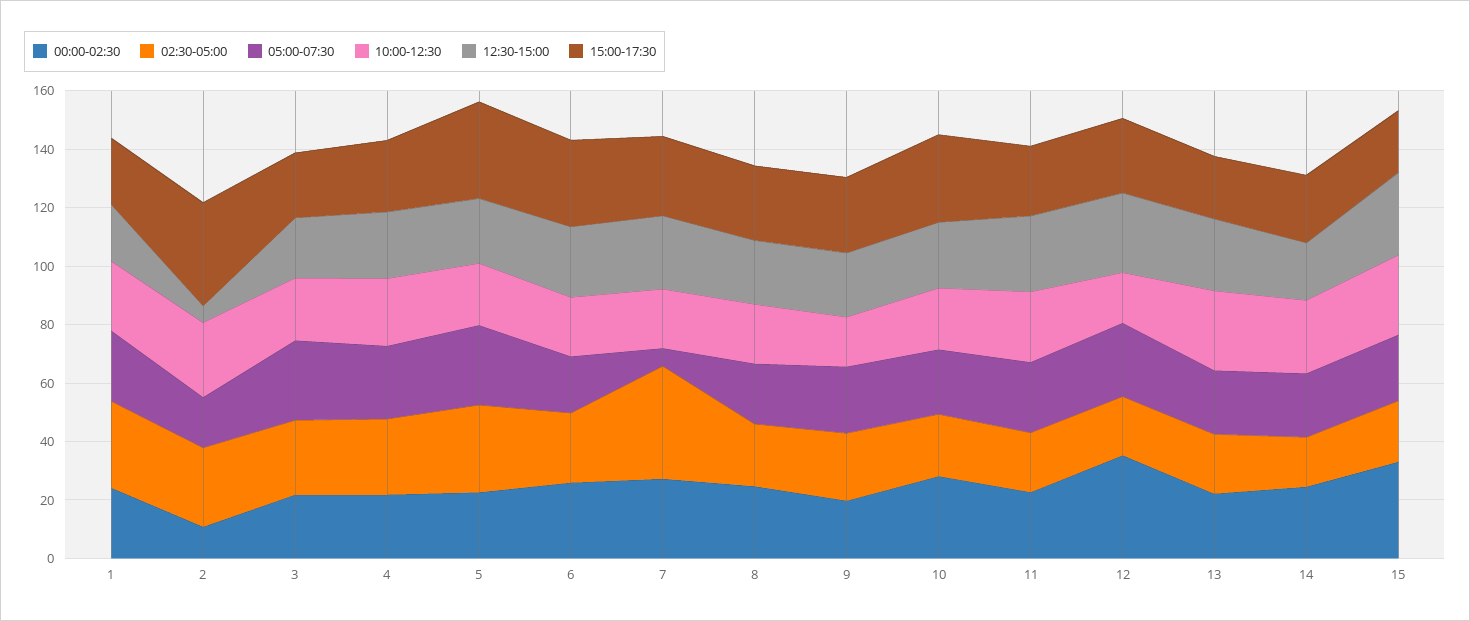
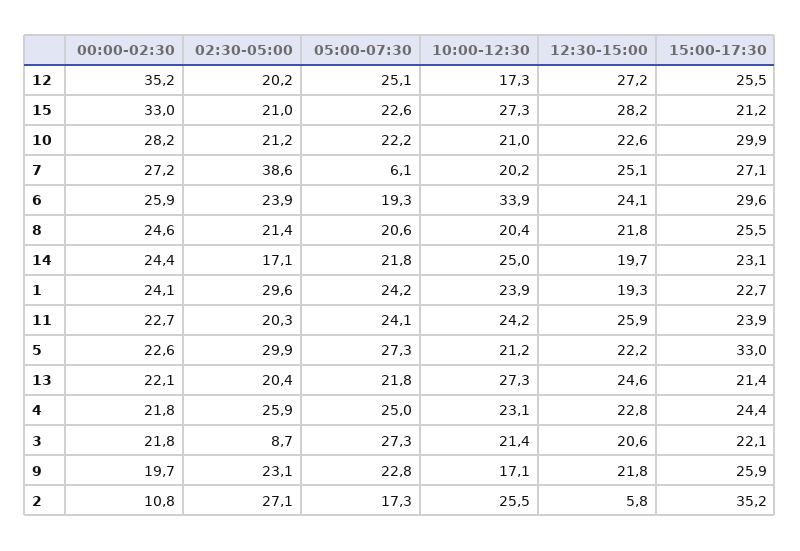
  {
    "00:00-02:30": {
      "1": 24.1,
      "2": 10.8,
      "3": 21.8,
      "4": 21.8,
      "5": 22.6,
      "6": 25.9,
      "7": 27.2,
      "8": 24.6,
      "9": 19.7,
      "10": 28.2,
      "11": 22.7,
      "12": 35.2,
      "13": 22.1,
      "14": 24.4,
      "15": 33
    },
    "02:30-05:00": {
      "1": 29.6,
      "2": 27.1,
-     "3": 25,
+     "3": 8.7,
      "4": 25.9,
      "5": 29.9,
      "6": 23.9,
      "7": 38.6,
      "8": 21.4,
      "9": 23.1,
      "10": 21.2,
      "11": 20.3,
      "12": 20.2,
      "13": 20.4,
      "14": 17.1,
      "15": 21
    },
    "05:00-07:30": {
      "1": 24.2,
      "2": 17.3,
      "3": 27.3,
      "4": 25,
      "5": 27.3,
      "6": 19.3,
      "7": 6.1,
      "8": 20.6,
      "9": 22.8,
      "10": 22.2,
      "11": 24.1,
      "12": 25.1,
      "13": 21.8,
      "14": 21.8,
      "15": 22.6
    },
    "10:00-12:30": {
      "1": 23.9,
      "2": 25.5,
      "3": 21.4,
      "4": 23.1,
      "5": 21.2,
-     "6": 20,
+     "6": 33.9,
      "7": 20.2,
      "8": 20.4,
      "9": 17.1,
      "10": 21,
      "11": 24.2,
      "12": 17.3,
      "13": 27.3,
      "14": 25,
      "15": 27.3
    },
    "12:30-15:00": {
      "1": 19.3,
      "2": 5.8,
      "3": 20.6,
      "4": 22.8,
      "5": 22.2,
      "6": 24.1,
      "7": 25.1,
      "8": 21.8,
      "9": 21.8,
      "10": 22.6,
      "11": 25.9,
      "12": 27.2,
      "13": 24.6,
      "14": 19.7,
      "15": 28.2
    },
    "15:00-17:30": {
      "1": 22.7,
      "2": 35.2,
      "3": 22.1,
      "4": 24.4,
      "5": 33,
      "6": 29.6,
      "7": 27.1,
      "8": 25.5,
      "9": 25.9,
      "10": 29.9,
      "11": 23.9,
      "12": 25.5,
      "13": 21.4,
      "14": 23.1,
      "15": 21.2
    }
  }

